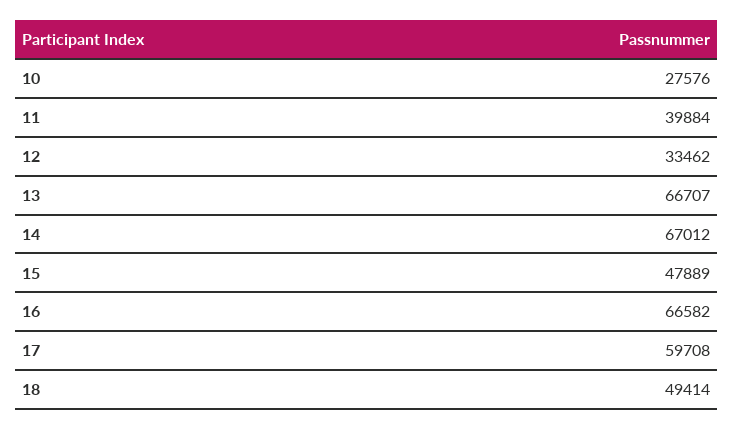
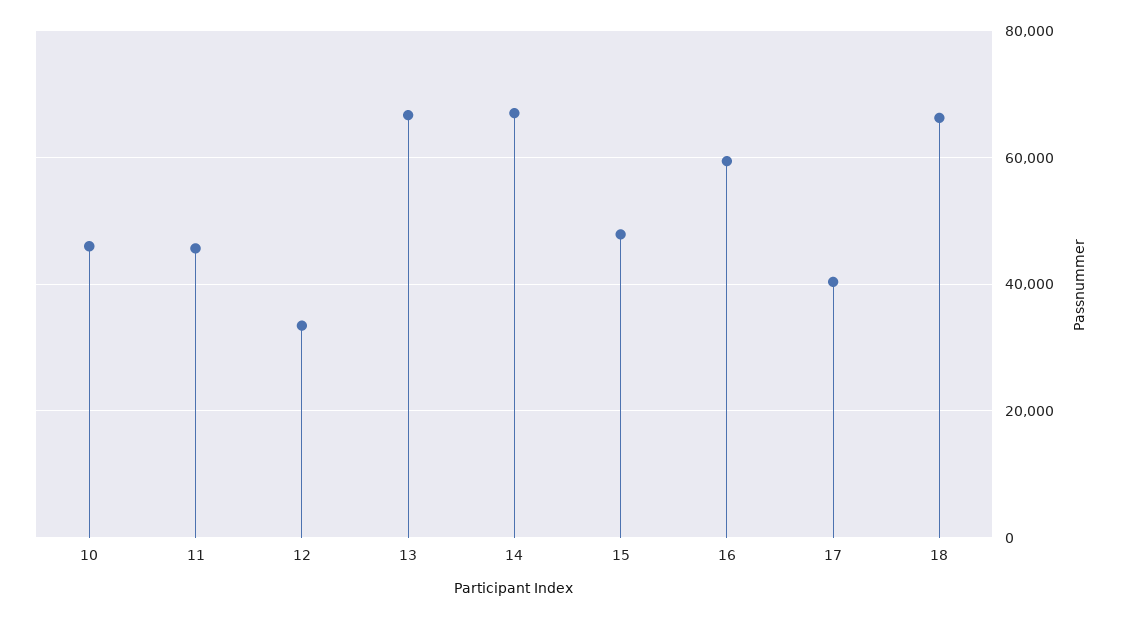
  {
-   "10": 27576,
+   "10": 46000,
-   "11": 39884,
+   "11": 46000,
    "12": 33462,
    "13": 66707,
    "14": 67012,
    "15": 47889,
-   "16": 66582,
+   "16": 60000,
-   "17": 59708,
+   "17": 40000,
-   "18": 49414
+   "18": 66000
  }

